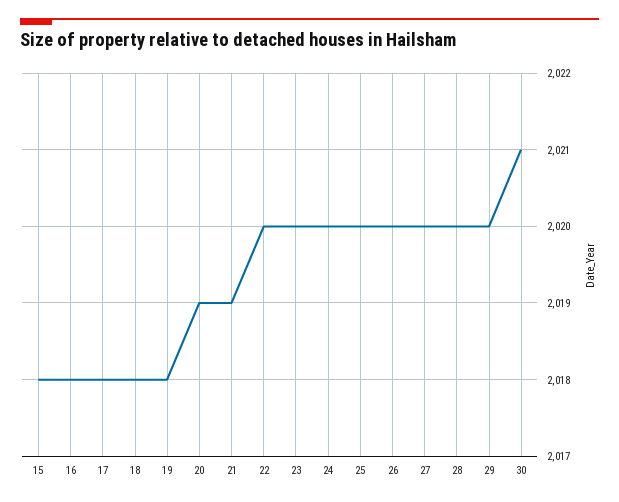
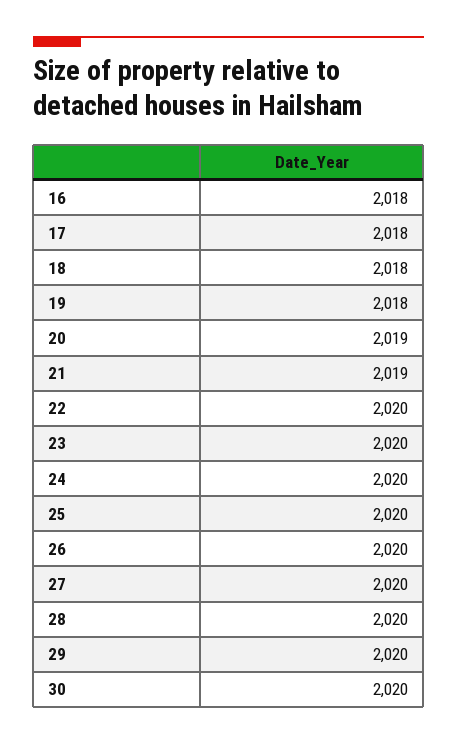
  {
-   "15": 2018,
    "16": 2018,
    "17": 2018,
    "18": 2018,
    "19": 2018,
    "20": 2019,
    "21": 2019,
    "22": 2020,
    "23": 2020,
    "24": 2020,
    "25": 2020,
    "26": 2020,
    "27": 2020,
    "28": 2020,
    "29": 2020,
-   "30": 2021
+   "30": 2020
  }

